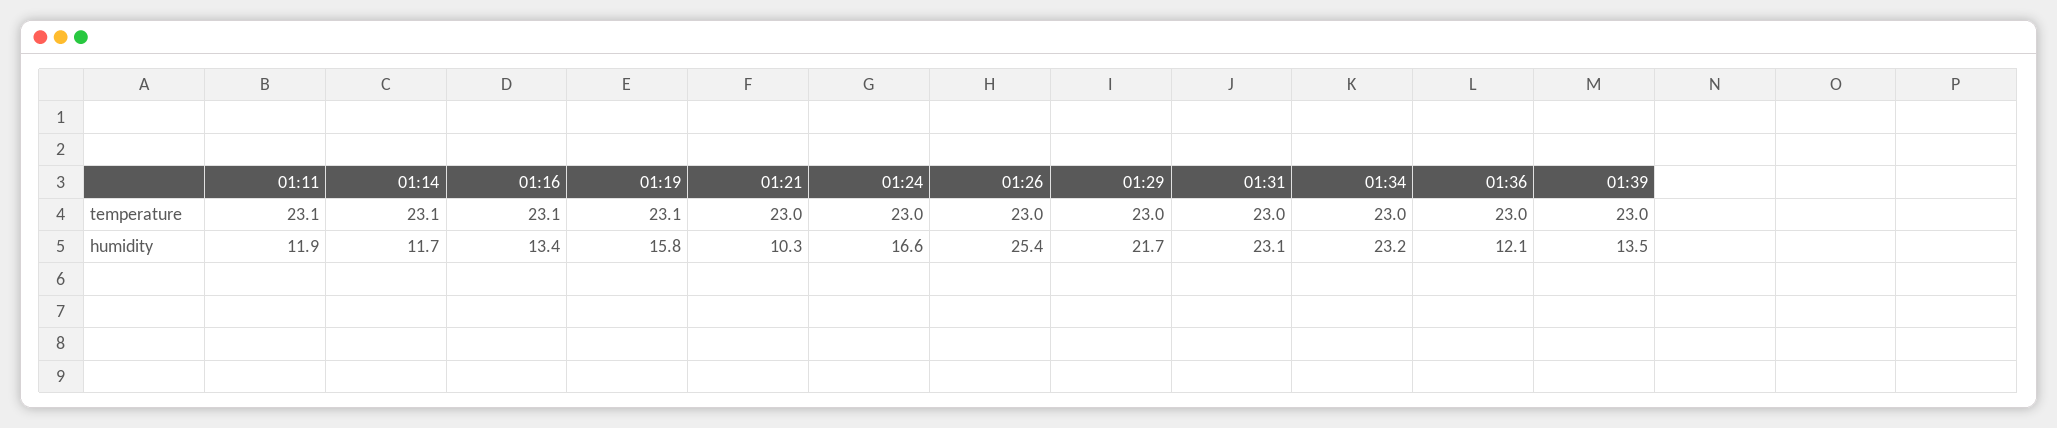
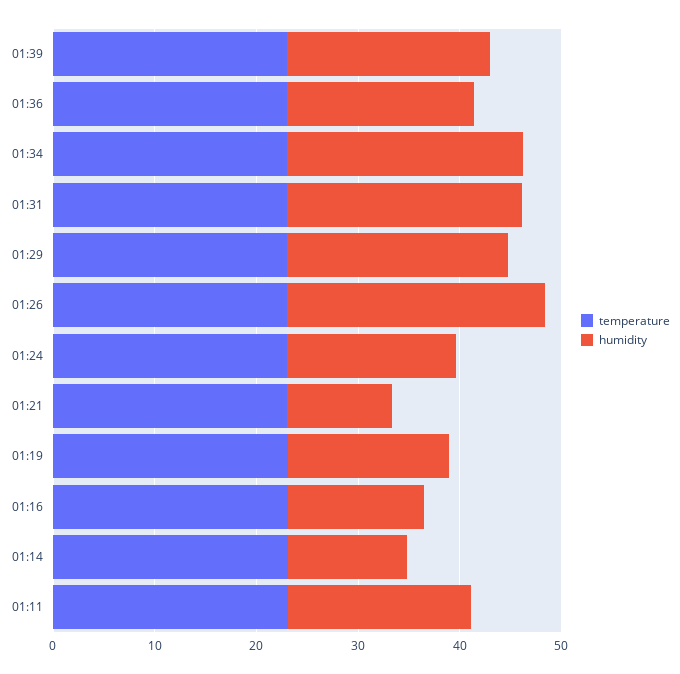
  {
    "temperature": {
      "01:11": 23.1,
      "01:14": 23.1,
      "01:16": 23.1,
      "01:19": 23.1,
      "01:21": 23,
      "01:24": 23,
      "01:26": 23,
      "01:29": 23,
      "01:31": 23,
      "01:34": 23,
      "01:36": 23,
      "01:39": 23
    },
    "humidity": {
-     "01:11": 11.9,
+     "01:11": 18,
      "01:14": 11.7,
      "01:16": 13.4,
      "01:19": 15.8,
      "01:21": 10.3,
      "01:24": 16.6,
      "01:26": 25.4,
      "01:29": 21.7,
      "01:31": 23.1,
      "01:34": 23.2,
-     "01:36": 12.1,
+     "01:36": 18,
-     "01:39": 13.5
+     "01:39": 20
    }
  }

